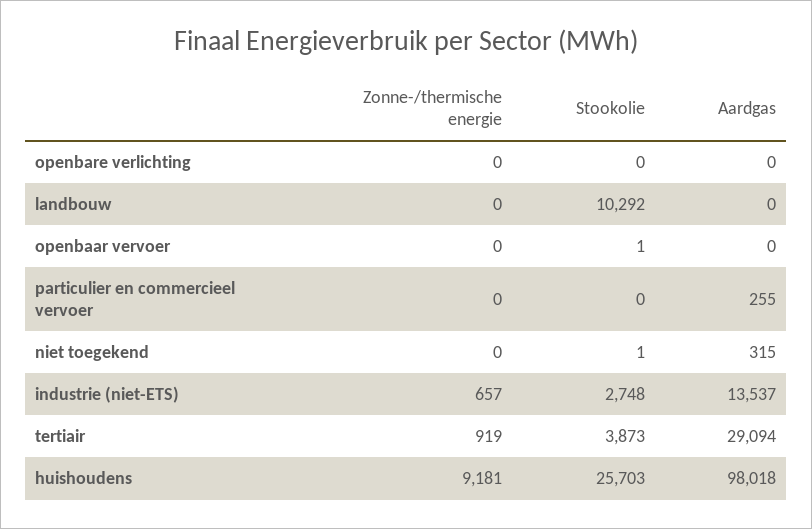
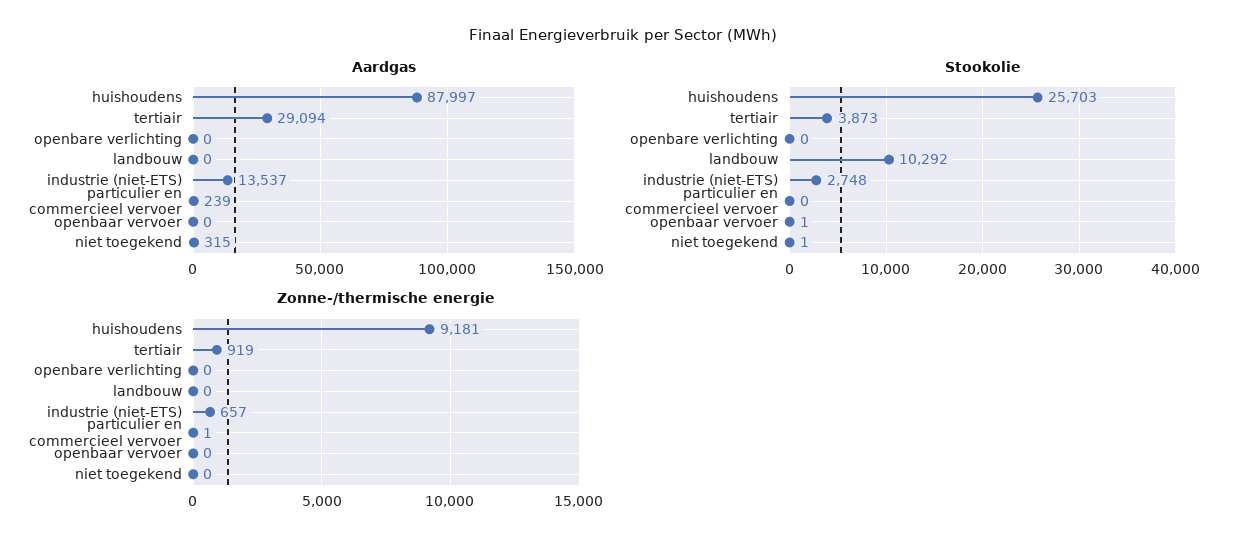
  {
    "Zonne-/thermische energie": {
      "openbare verlichting": 0,
      "landbouw": 0,
      "openbaar vervoer": 0,
-     "particulier en commercieel vervoer": 0,
+     "particulier en commercieel vervoer": 1,
      "niet toegekend": 0,
      "industrie (niet-ETS)": 657,
      "tertiair": 919,
      "huishoudens": 9181
    },
    "Stookolie": {
      "openbare verlichting": 0,
      "landbouw": 10292,
      "openbaar vervoer": 1,
      "particulier en commercieel vervoer": 0,
      "niet toegekend": 1,
      "industrie (niet-ETS)": 2748,
      "tertiair": 3873,
      "huishoudens": 25703
    },
    "Aardgas": {
      "openbare verlichting": 0,
      "landbouw": 0,
      "openbaar vervoer": 0,
-     "particulier en commercieel vervoer": 255,
+     "particulier en commercieel vervoer": 239,
      "niet toegekend": 315,
      "industrie (niet-ETS)": 13537,
      "tertiair": 29094,
-     "huishoudens": 98018
+     "huishoudens": 87997
    }
  }

